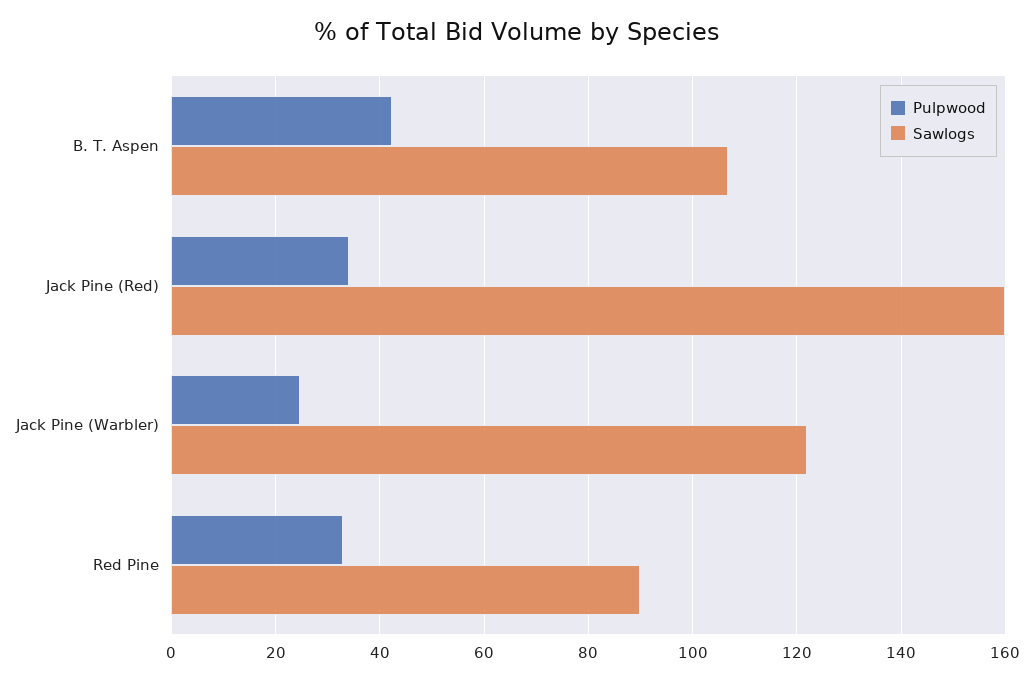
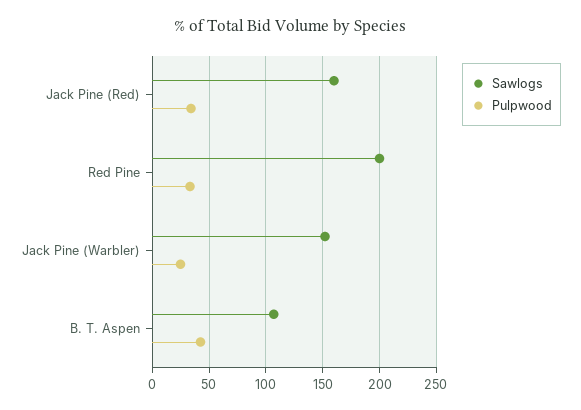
  {
    "Pulpwood": {
      "B. T. Aspen": 42,
      "Jack Pine (Red)": 34,
      "Jack Pine (Warbler)": 24,
      "Red Pine": 34
    },
    "Sawlogs": {
      "B. T. Aspen": 106,
      "Jack Pine (Red)": 160,
-     "Jack Pine (Warbler)": 122,
+     "Jack Pine (Warbler)": 150,
-     "Red Pine": 90
+     "Red Pine": 200
    }
  }

